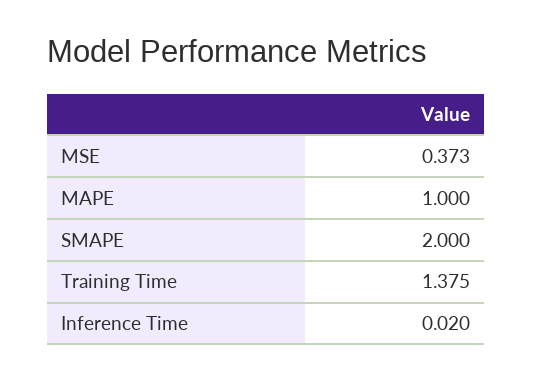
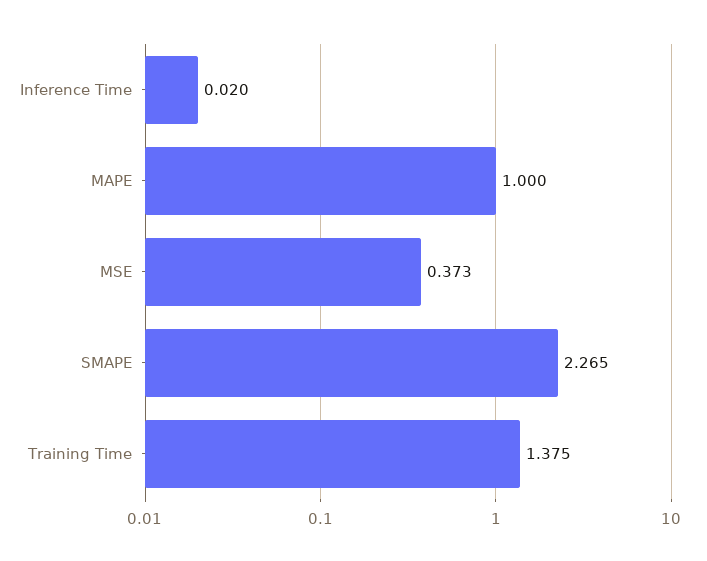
  {
    "MSE": 0.373,
    "MAPE": 1,
-   "SMAPE": 2,
+   "SMAPE": 2.265,
    "Training Time": 1.375,
    "Inference Time": 0.02
  }

